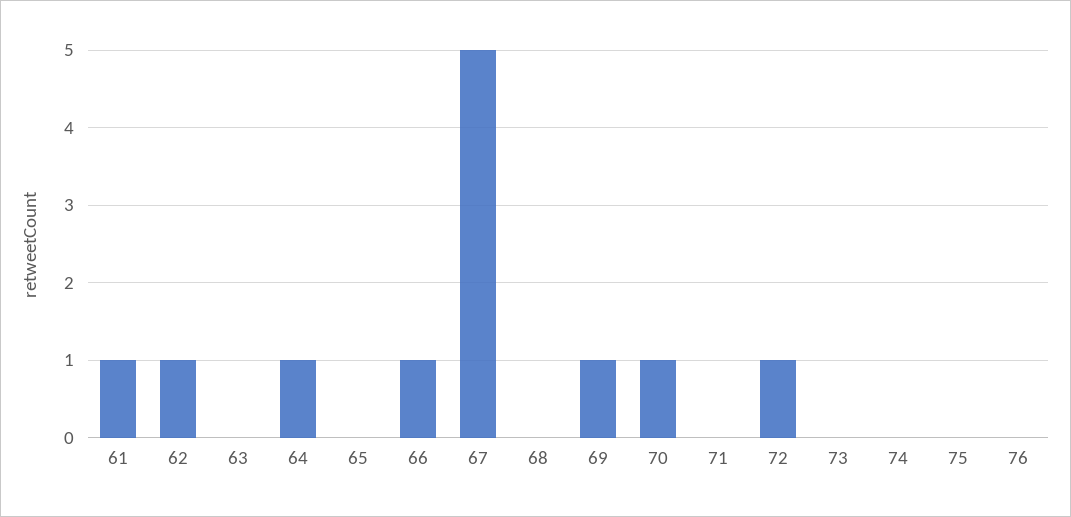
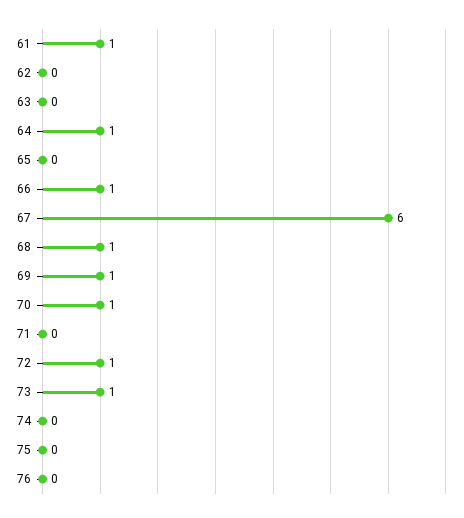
  {
    "61": 1,
-   "62": 1,
+   "62": 0,
    "63": 0,
    "64": 1,
    "65": 0,
    "66": 1,
-   "67": 5,
+   "67": 6,
-   "68": 0,
+   "68": 1,
    "69": 1,
    "70": 1,
    "71": 0,
    "72": 1,
-   "73": 0,
+   "73": 1,
    "74": 0,
    "75": 0,
    "76": 0
  }

